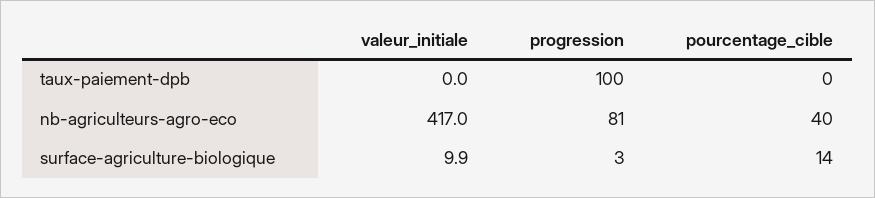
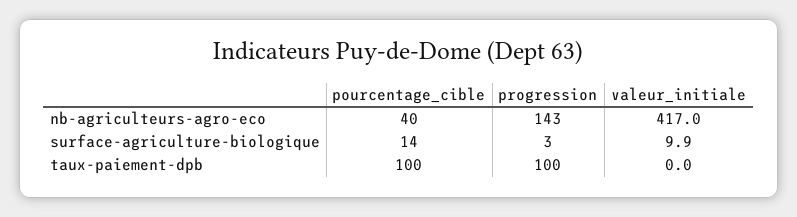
  {
    "valeur_initiale": {
      "taux-paiement-dpb": 0,
      "nb-agriculteurs-agro-eco": 417,
      "surface-agriculture-biologique": 9.9
    },
    "progression": {
      "taux-paiement-dpb": 100,
-     "nb-agriculteurs-agro-eco": 81,
+     "nb-agriculteurs-agro-eco": 143,
      "surface-agriculture-biologique": 3
    },
    "pourcentage_cible": {
-     "taux-paiement-dpb": 0,
+     "taux-paiement-dpb": 100,
      "nb-agriculteurs-agro-eco": 40,
      "surface-agriculture-biologique": 14
    }
  }

